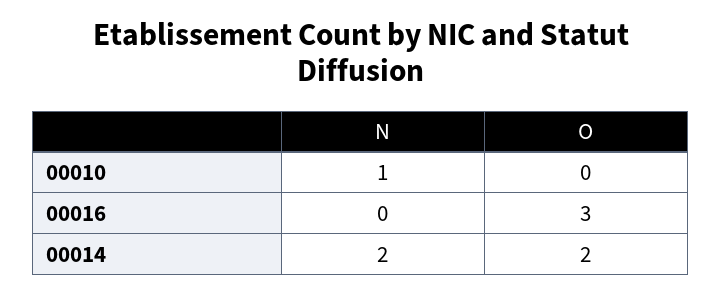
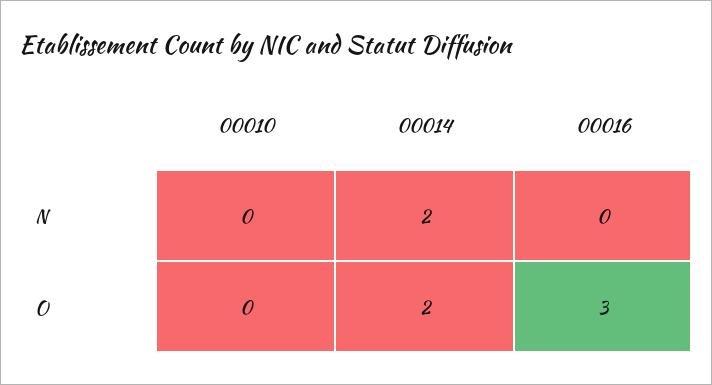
  {
    "N": {
-     "00010": 1,
+     "00010": 0,
      "00016": 0,
      "00014": 2
    },
    "O": {
      "00010": 0,
      "00016": 3,
      "00014": 2
    }
  }

